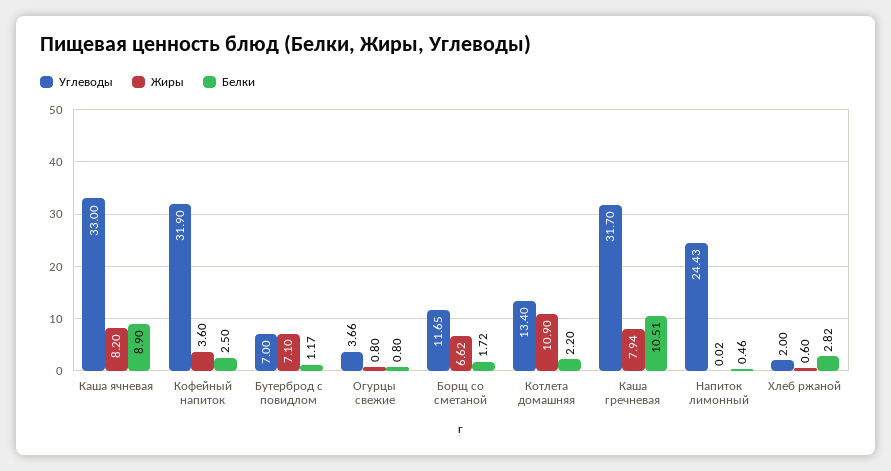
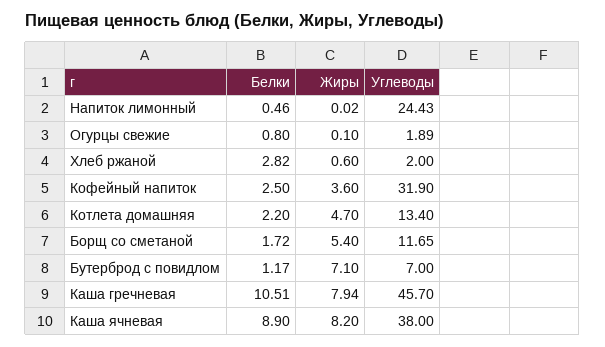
  {
    "Углеводы": {
-     "Каша ячневая": 33,
+     "Каша ячневая": 38,
      "Кофейный напиток": 31.9,
      "Бутерброд с повидлом": 7,
-     "Огурцы свежие": 3.66,
+     "Огурцы свежие": 1.89,
      "Борщ со сметаной": 11.65,
      "Котлета домашняя": 13.4,
-     "Каша гречневая": 31.7,
+     "Каша гречневая": 45.7,
      "Напиток лимонный": 24.43,
      "Хлеб ржаной": 2
    },
    "Жиры": {
      "Каша ячневая": 8.2,
      "Кофейный напиток": 3.6,
      "Бутерброд с повидлом": 7.1,
-     "Огурцы свежие": 0.8,
+     "Огурцы свежие": 0.1,
-     "Борщ со сметаной": 6.62,
+     "Борщ со сметаной": 5.4,
-     "Котлета домашняя": 10.9,
+     "Котлета домашняя": 4.7,
      "Каша гречневая": 7.94,
      "Напиток лимонный": 0.02,
      "Хлеб ржаной": 0.6
    },
    "Белки": {
      "Каша ячневая": 8.9,
      "Кофейный напиток": 2.5,
      "Бутерброд с повидлом": 1.17,
      "Огурцы свежие": 0.8,
      "Борщ со сметаной": 1.72,
      "Котлета домашняя": 2.2,
      "Каша гречневая": 10.51,
      "Напиток лимонный": 0.46,
      "Хлеб ржаной": 2.82
    }
  }

